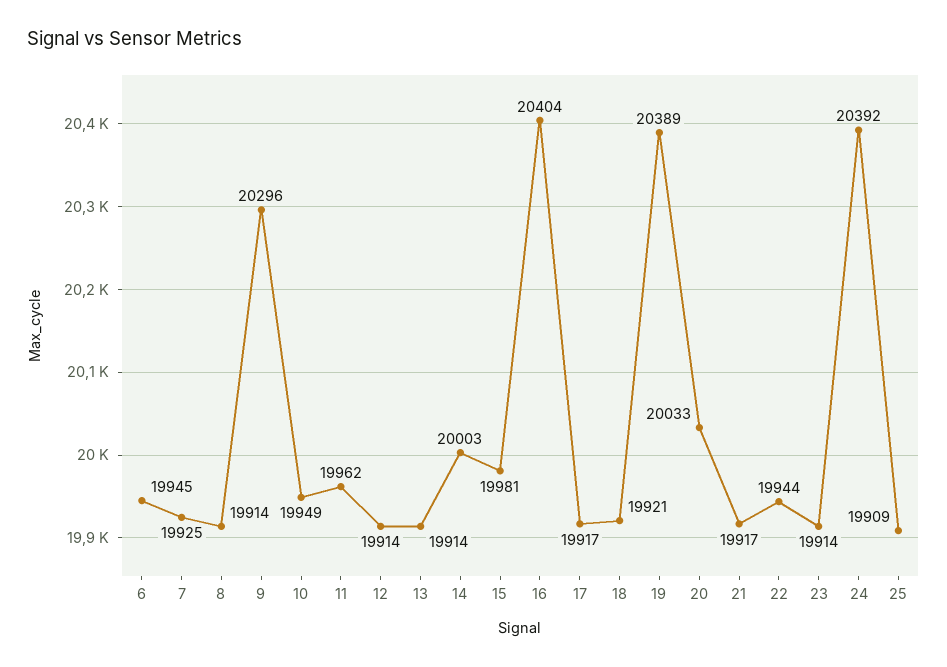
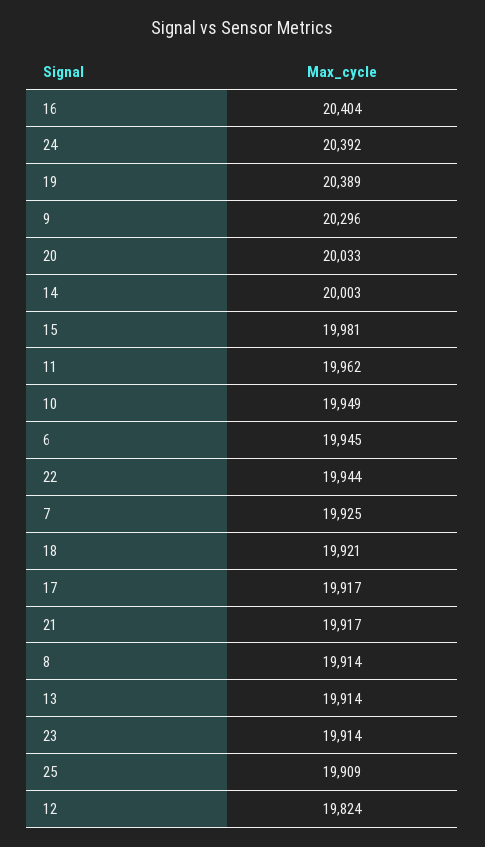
  {
    "6": 19945,
    "7": 19925,
    "8": 19914,
    "9": 20296,
    "10": 19949,
    "11": 19962,
-   "12": 19914,
+   "12": 19824,
    "13": 19914,
    "14": 20003,
    "15": 19981,
    "16": 20404,
    "17": 19917,
    "18": 19921,
    "19": 20389,
    "20": 20033,
    "21": 19917,
    "22": 19944,
    "23": 19914,
    "24": 20392,
    "25": 19909
  }

